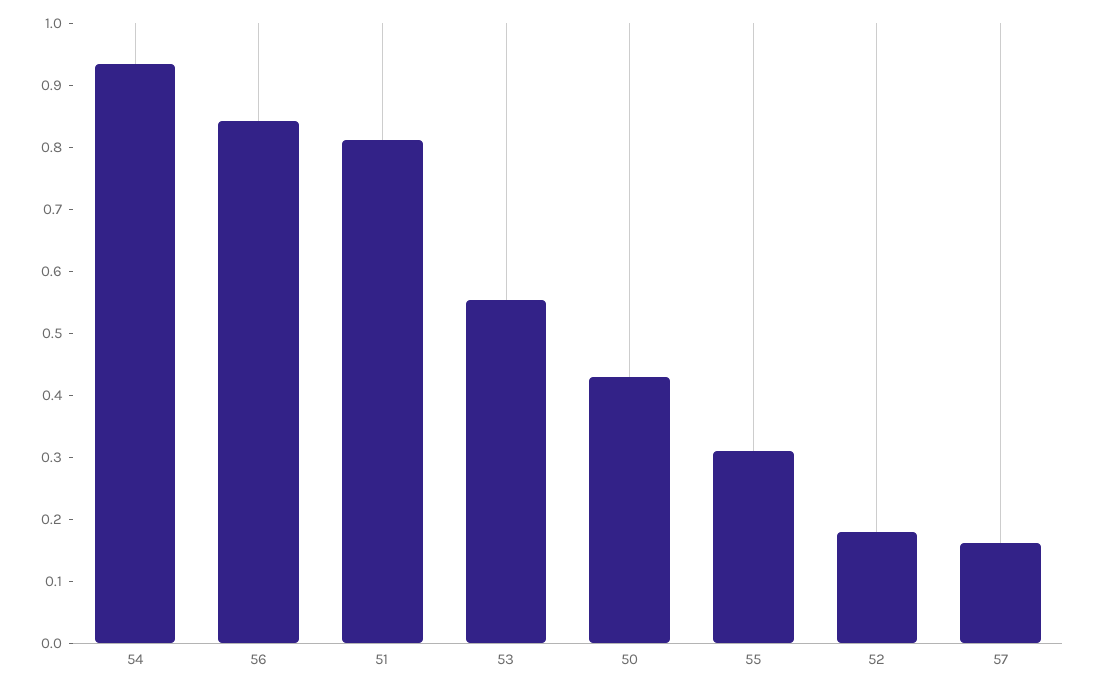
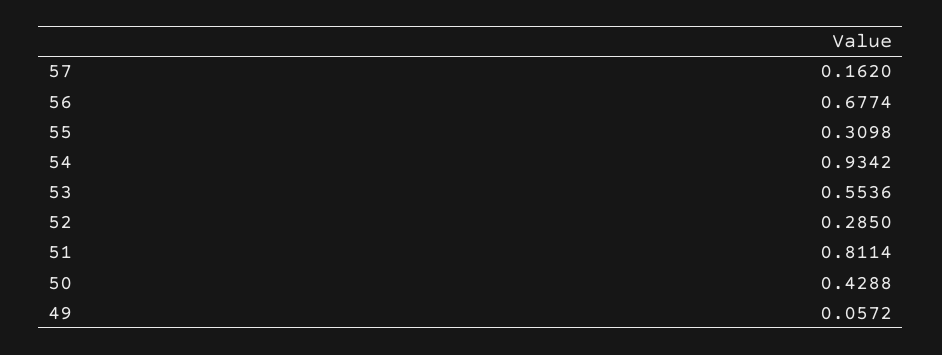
  {
    "54": 0.9342,
-   "56": 0.84,
+   "56": 0.6774,
    "51": 0.8114,
    "53": 0.5536,
    "50": 0.4288,
    "55": 0.3098,
-   "52": 0.18,
+   "52": 0.285,
-   "57": 0.162
+   "57": 0.162,
+   "49": 0.0572
  }

